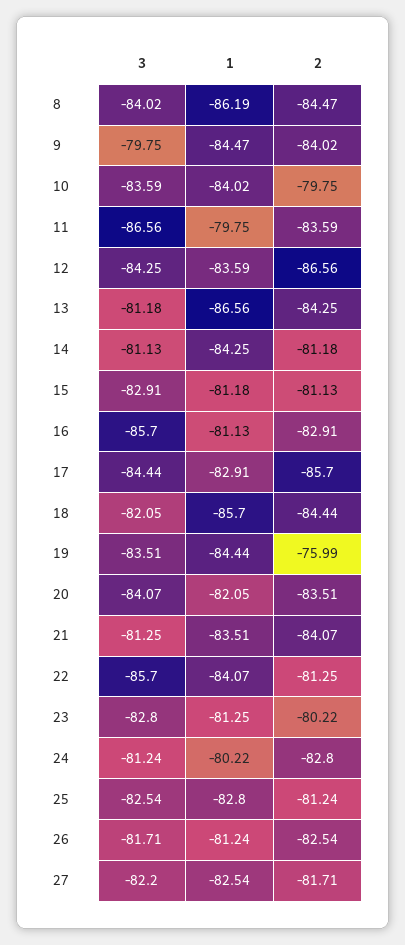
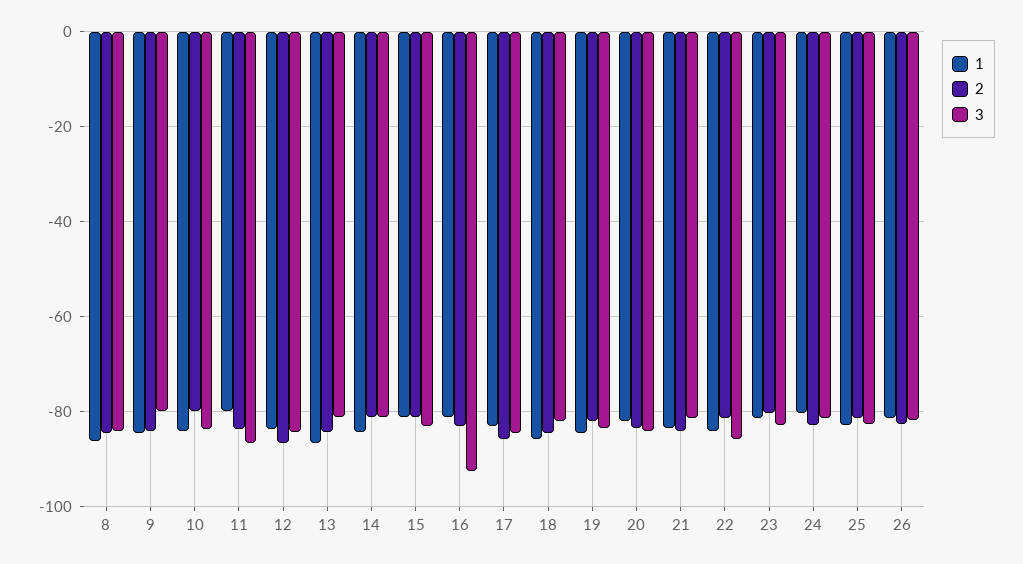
  {
    "3": {
      "8": -84.02,
      "9": -79.75,
      "10": -83.59,
      "11": -86.56,
      "12": -84.25,
      "13": -81.18,
      "14": -81.13,
      "15": -82.91,
-     "16": -85.7,
+     "16": -92,
      "17": -84.44,
      "18": -82.05,
      "19": -83.51,
      "20": -84.07,
      "21": -81.25,
      "22": -85.7,
      "23": -82.8,
      "24": -81.24,
      "25": -82.54,
-     "26": -81.71,
+     "26": -81.71
-     "27": -82.2
    },
    "1": {
      "8": -86.19,
      "9": -84.47,
      "10": -84.02,
      "11": -79.75,
      "12": -83.59,
      "13": -86.56,
      "14": -84.25,
      "15": -81.18,
      "16": -81.13,
      "17": -82.91,
      "18": -85.7,
      "19": -84.44,
      "20": -82.05,
      "21": -83.51,
      "22": -84.07,
      "23": -81.25,
      "24": -80.22,
      "25": -82.8,
-     "26": -81.24,
+     "26": -81.24
-     "27": -82.54
    },
    "2": {
      "8": -84.47,
      "9": -84.02,
      "10": -79.75,
      "11": -83.59,
      "12": -86.56,
      "13": -84.25,
      "14": -81.18,
      "15": -81.13,
      "16": -82.91,
      "17": -85.7,
      "18": -84.44,
-     "19": -75.99,
+     "19": -82,
      "20": -83.51,
      "21": -84.07,
      "22": -81.25,
      "23": -80.22,
      "24": -82.8,
      "25": -81.24,
-     "26": -82.54,
+     "26": -82.54
-     "27": -81.71
    }
  }

